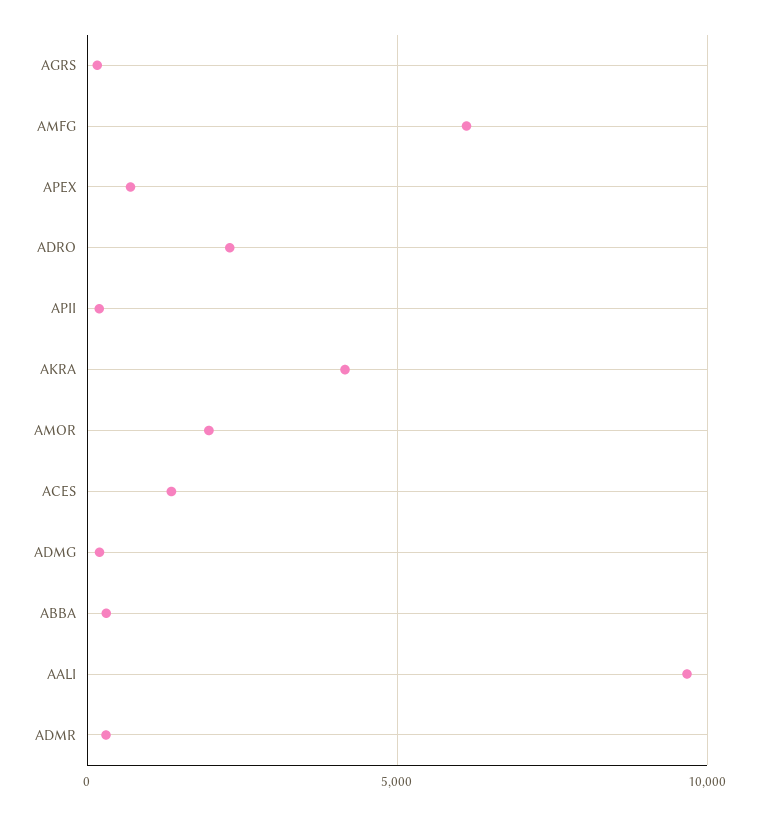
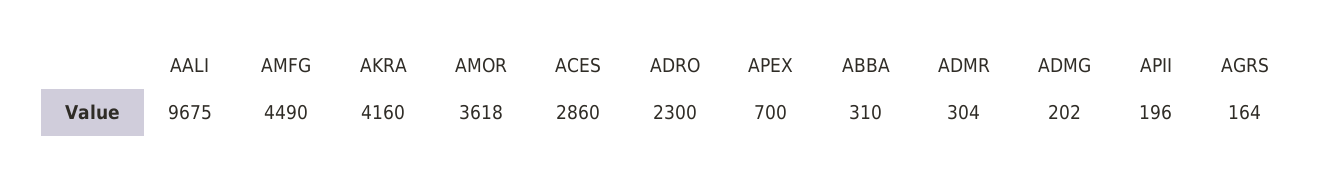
  {
    "AGRS": 164,
-   "AMFG": 6000,
+   "AMFG": 4490,
    "APEX": 700,
    "ADRO": 2300,
    "APII": 196,
    "AKRA": 4160,
-   "AMOR": 2000,
+   "AMOR": 3618,
-   "ACES": 1500,
+   "ACES": 2860,
    "ADMG": 202,
    "ABBA": 310,
    "AALI": 9675,
    "ADMR": 304
  }

